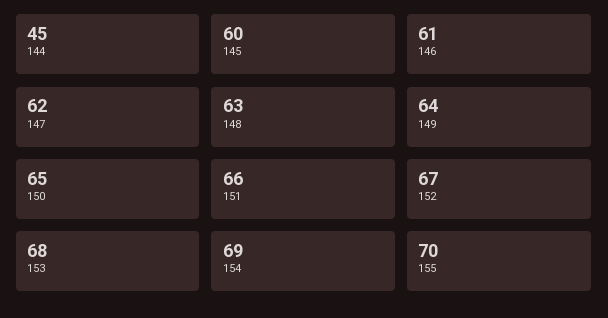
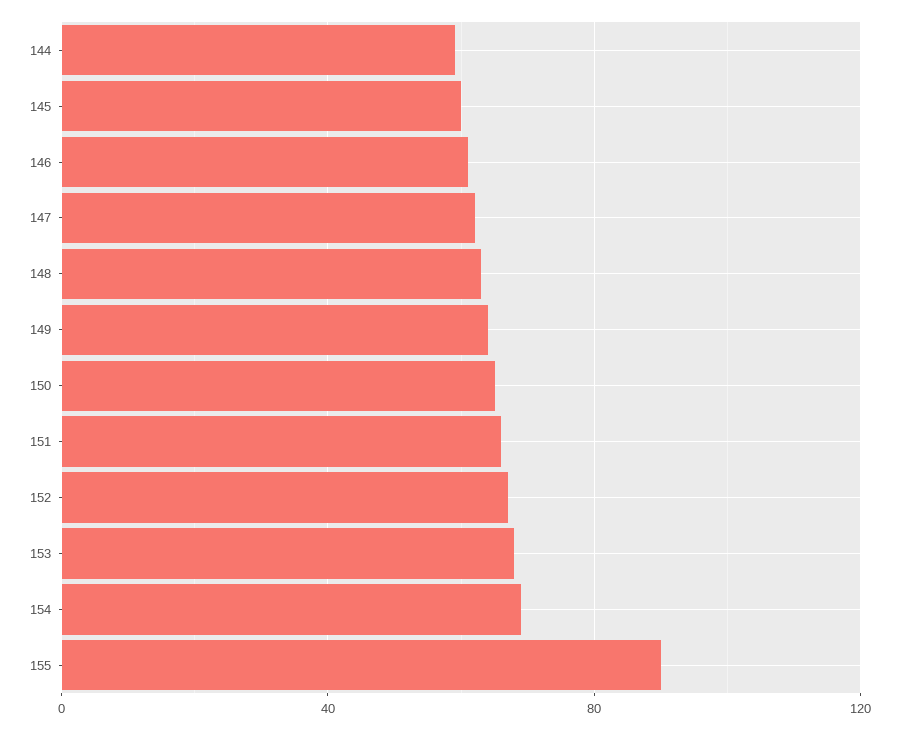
  {
-   "144": 45,
+   "144": 60,
    "145": 60,
    "146": 61,
    "147": 62,
    "148": 63,
    "149": 64,
    "150": 65,
    "151": 66,
    "152": 67,
    "153": 68,
    "154": 69,
-   "155": 70
+   "155": 90
  }

